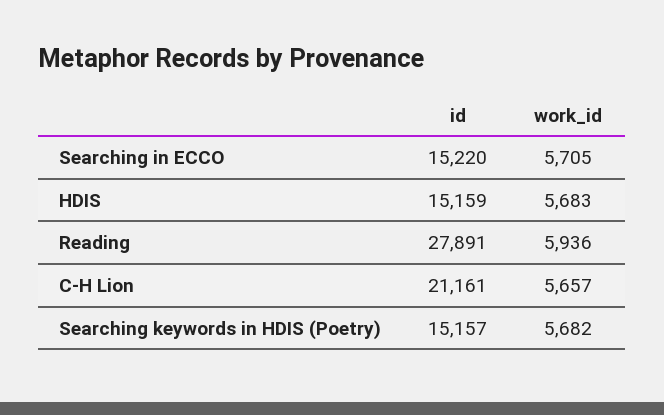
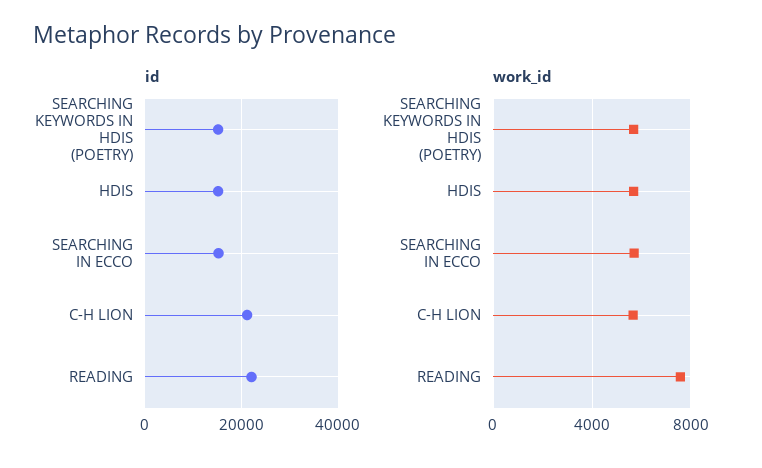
  {
    "id": {
      "Searching in ECCO": 15220,
      "HDIS": 15159,
-     "Reading": 27891,
+     "Reading": 22000,
      "C-H Lion": 21161,
      "Searching keywords in HDIS (Poetry)": 15157
    },
    "work_id": {
      "Searching in ECCO": 5705,
      "HDIS": 5683,
-     "Reading": 5936,
+     "Reading": 7500,
      "C-H Lion": 5657,
      "Searching keywords in HDIS (Poetry)": 5682
    }
  }

